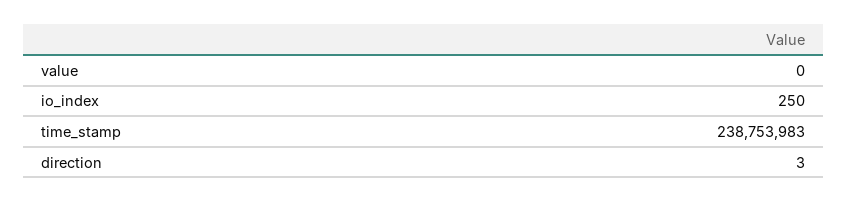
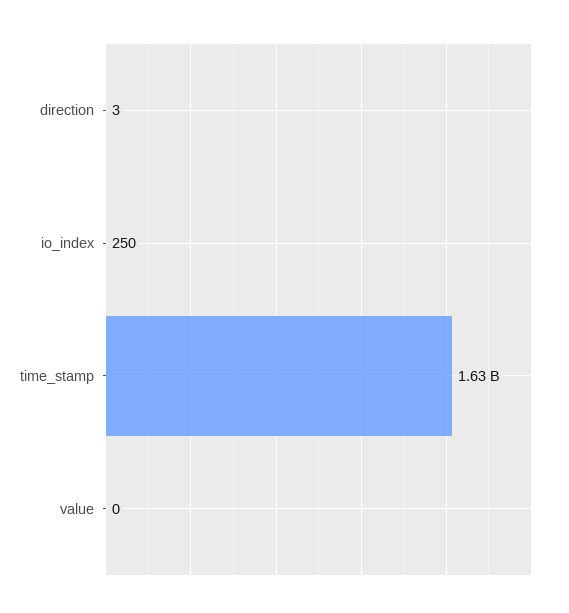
  {
    "value": 0,
    "io_index": 250,
-   "time_stamp": 238753983,
+   "time_stamp": 1630000000,
    "direction": 3
  }

